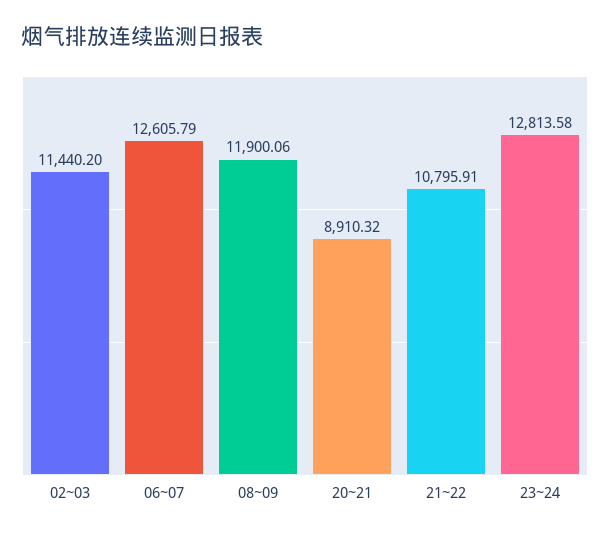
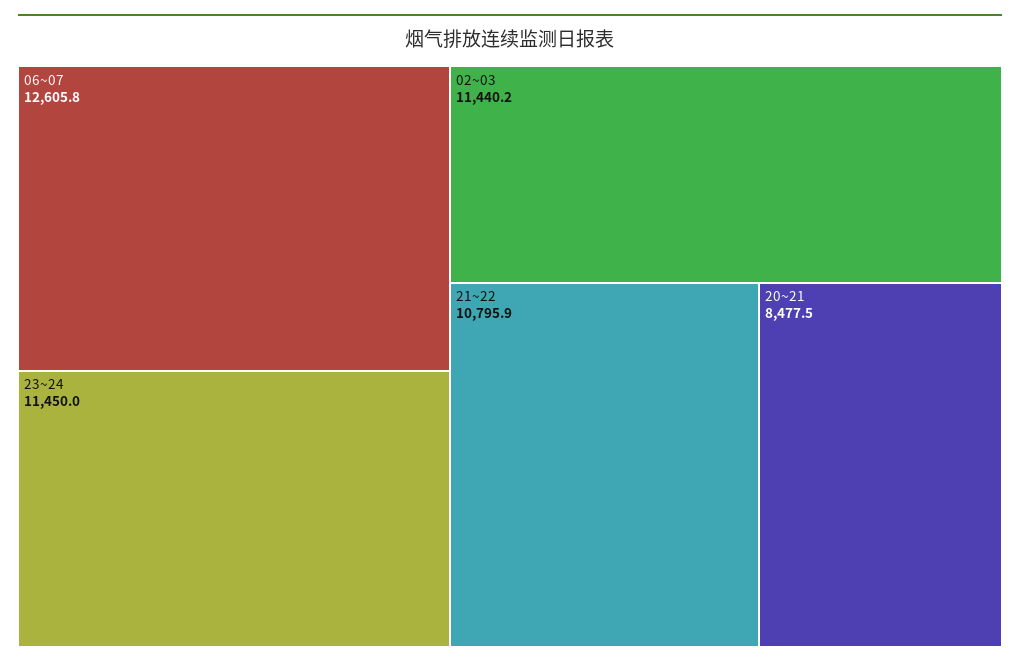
  {
    "02~03": 11440.2,
    "06~07": 12605.79,
-   "08~09": 11900.06,
-   "20~21": 8910.32,
+   "20~21": 8477.5,
    "21~22": 10795.91,
-   "23~24": 12813.58
+   "23~24": 11450
  }

